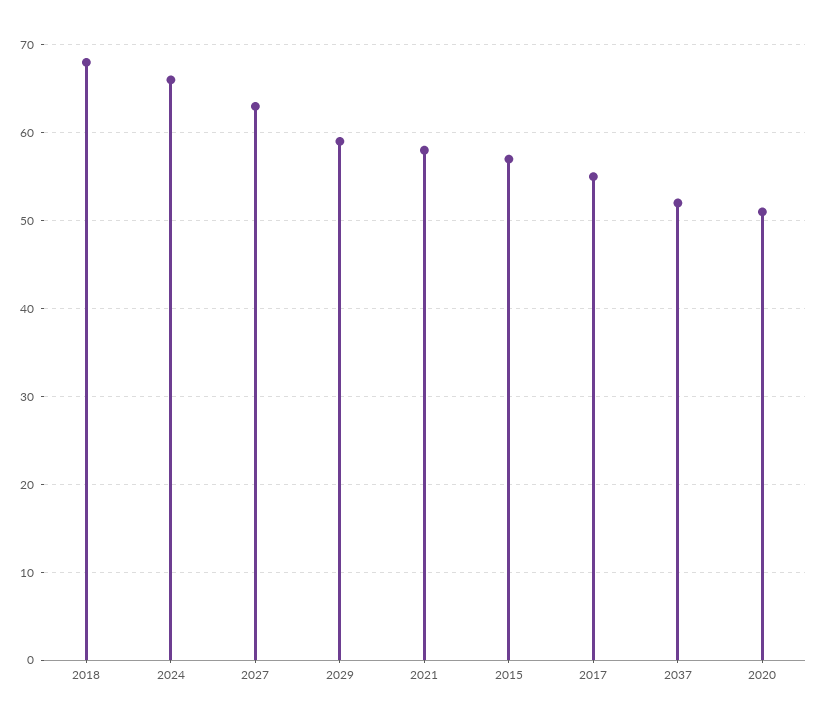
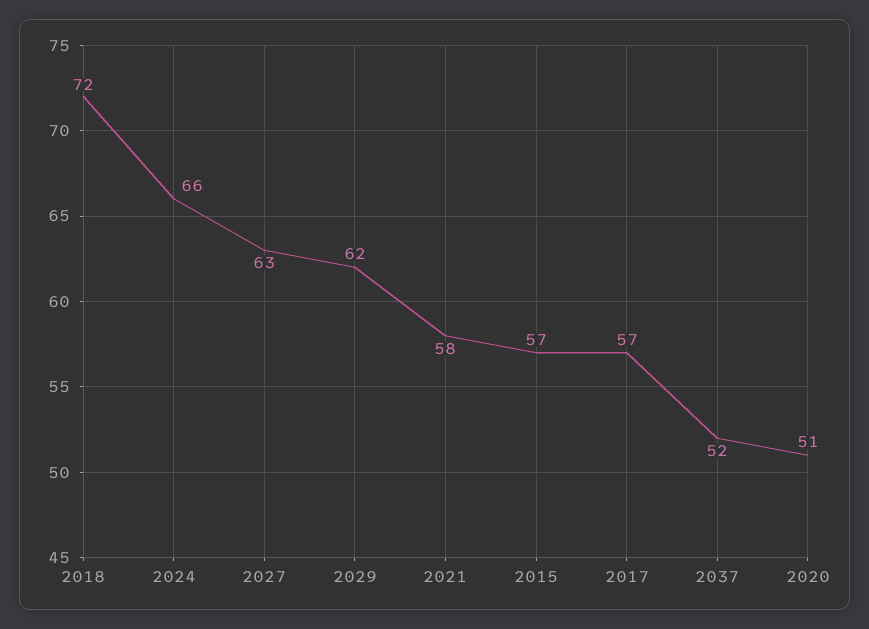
  {
-   "2018": 68,
+   "2018": 72,
    "2024": 66,
    "2027": 63,
-   "2029": 59,
+   "2029": 62,
    "2021": 58,
    "2015": 57,
-   "2017": 55,
+   "2017": 57,
    "2037": 52,
    "2020": 51
  }

